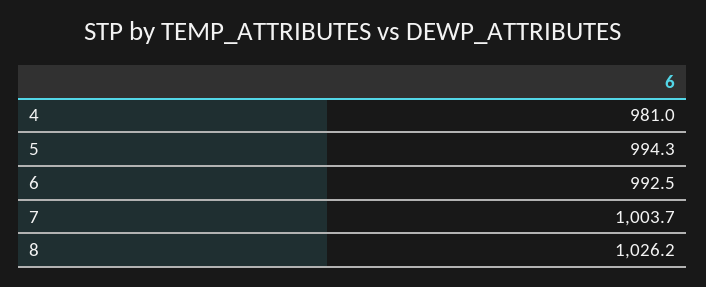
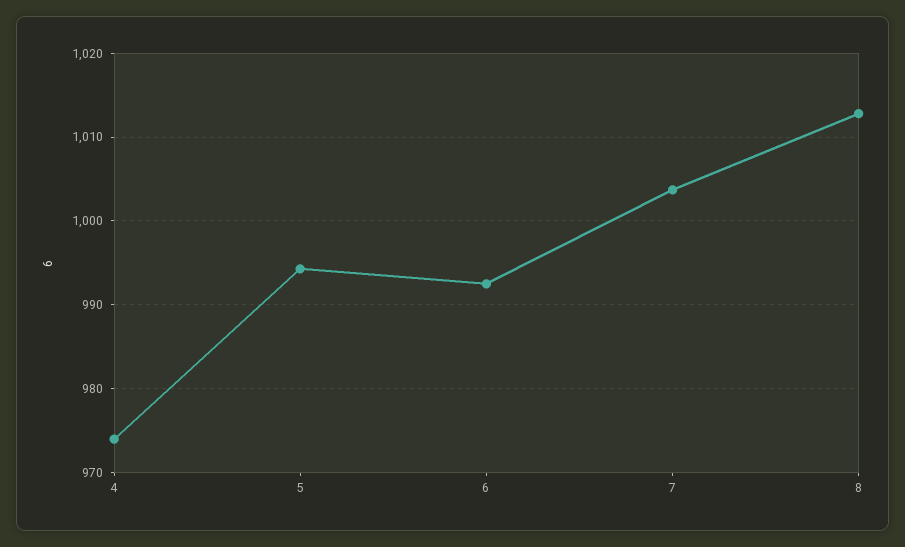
  {
-   "4": 981,
+   "4": 974,
    "5": 994.3,
    "6": 992.5,
    "7": 1003.7,
-   "8": 1026.2
+   "8": 1013
  }

